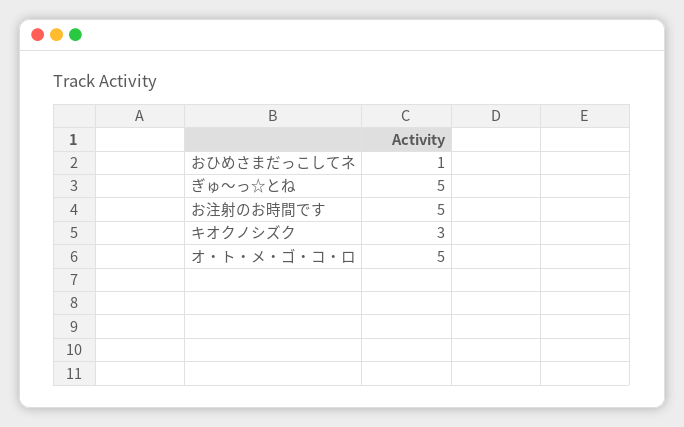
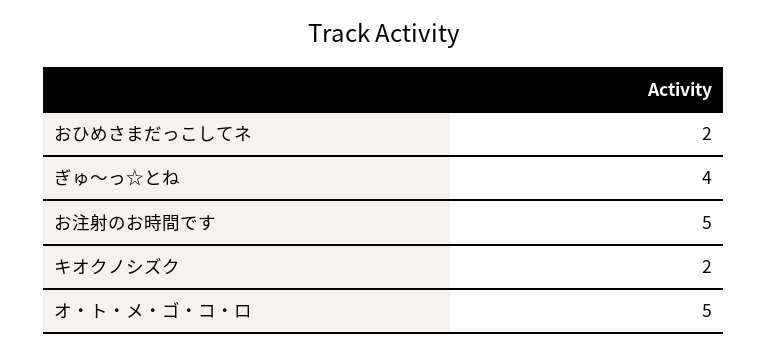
  {
-   "おひめさまだっこしてネ": 1,
+   "おひめさまだっこしてネ": 2,
-   "ぎゅ～っ☆とね": 5,
+   "ぎゅ～っ☆とね": 4,
    "お注射のお時間です": 5,
-   "キオクノシズク": 3,
+   "キオクノシズク": 2,
    "オ・ト・メ・ゴ・コ・ロ": 5
  }

